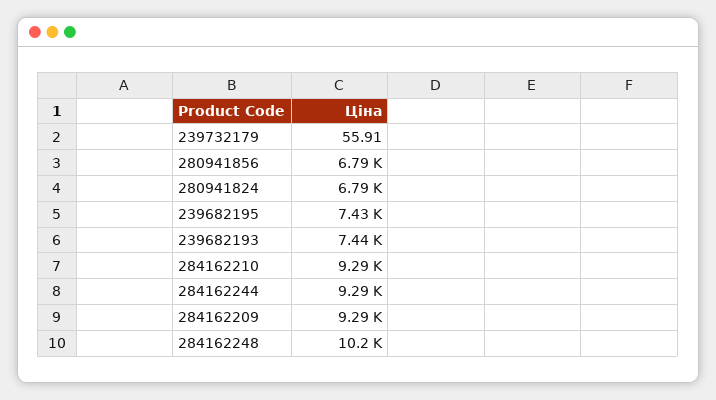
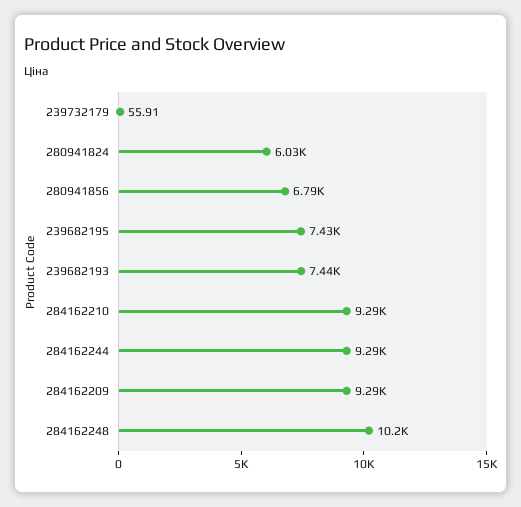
  {
    "239732179": 55.91,
    "280941856": 6790,
-   "280941824": 6790,
+   "280941824": 6030,
    "239682195": 7430,
    "239682193": 7440,
    "284162210": 9290,
    "284162244": 9290,
    "284162209": 9290,
    "284162248": 10200
  }

